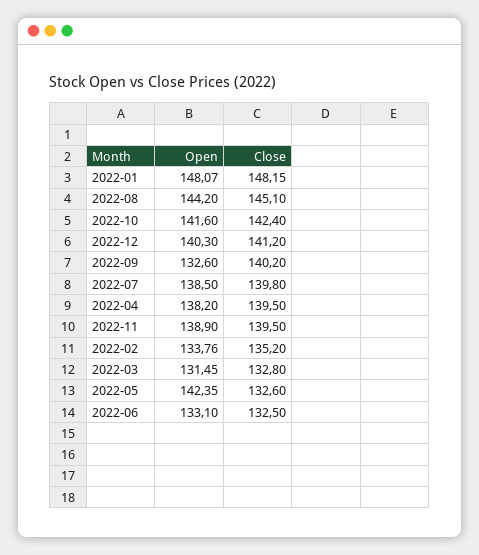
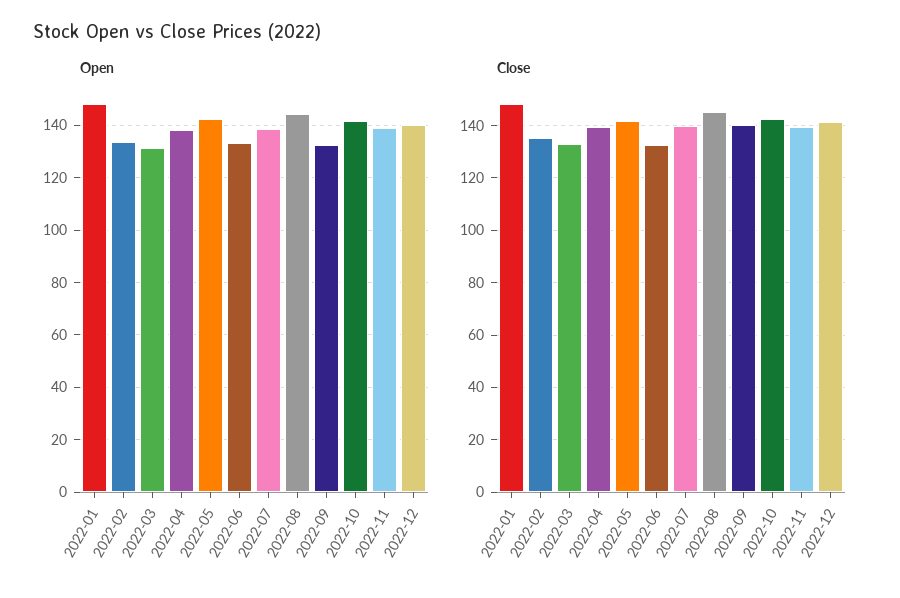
  {
    "Open": {
      "2022-01": 148.07,
      "2022-08": 144.2,
      "2022-10": 141.6,
      "2022-12": 140.3,
      "2022-09": 132.6,
      "2022-07": 138.5,
      "2022-04": 138.2,
      "2022-11": 138.9,
      "2022-02": 133.76,
      "2022-03": 131.45,
      "2022-05": 142.35,
      "2022-06": 133.1
    },
    "Close": {
      "2022-01": 148.15,
      "2022-08": 145.1,
      "2022-10": 142.4,
      "2022-12": 141.2,
      "2022-09": 140.2,
      "2022-07": 139.8,
      "2022-04": 139.5,
      "2022-11": 139.5,
      "2022-02": 135.2,
      "2022-03": 132.8,
-     "2022-05": 132.6,
+     "2022-05": 142.5,
      "2022-06": 132.5
    }
  }

